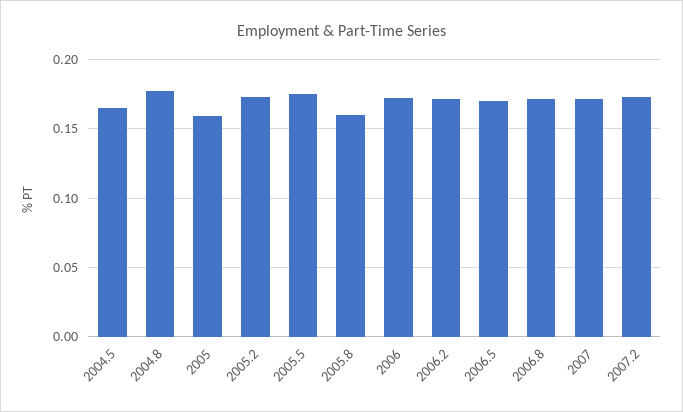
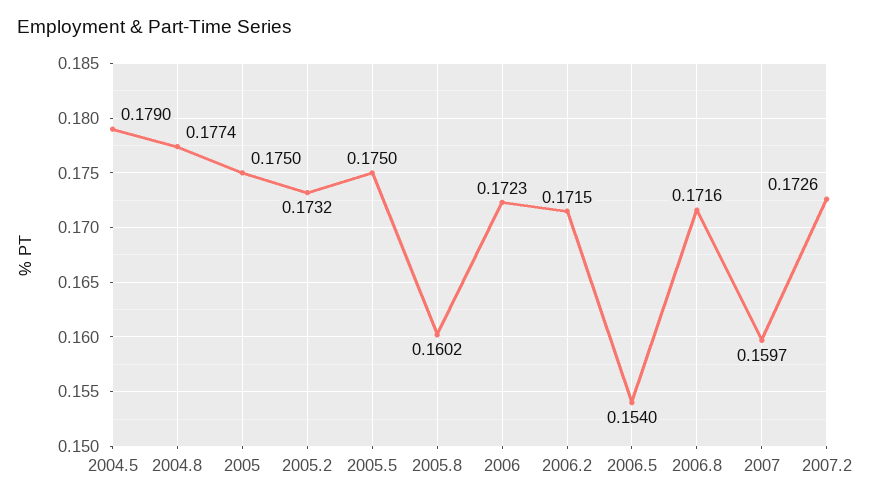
  {
-   "2004.5": 0.165,
+   "2004.5": 0.179,
    "2004.8": 0.1774,
-   "2005": 0.16,
+   "2005": 0.175,
    "2005.2": 0.1732,
    "2005.5": 0.175,
    "2005.8": 0.1602,
    "2006": 0.1723,
    "2006.2": 0.1715,
-   "2006.5": 0.17,
+   "2006.5": 0.154,
    "2006.8": 0.1716,
-   "2007": 0.17,
+   "2007": 0.1597,
    "2007.2": 0.1726
  }

